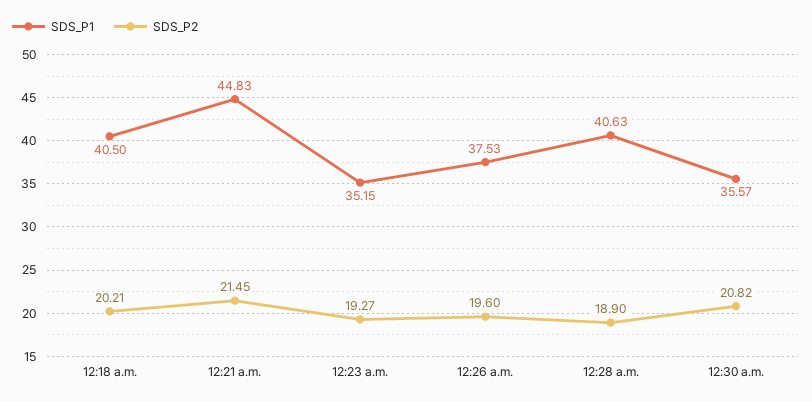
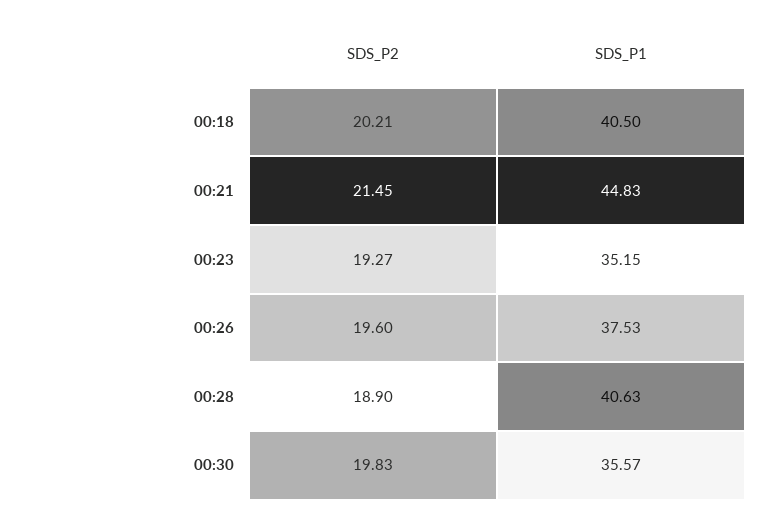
  {
    "SDS_P1": {
      "12:18 a.m.": 40.5,
      "12:21 a.m.": 44.83,
      "12:23 a.m.": 35.15,
      "12:26 a.m.": 37.53,
      "12:28 a.m.": 40.63,
      "12:30 a.m.": 35.57
    },
    "SDS_P2": {
      "12:18 a.m.": 20.21,
      "12:21 a.m.": 21.45,
      "12:23 a.m.": 19.27,
      "12:26 a.m.": 19.6,
      "12:28 a.m.": 18.9,
-     "12:30 a.m.": 20.82
+     "12:30 a.m.": 19.83
    }
  }

